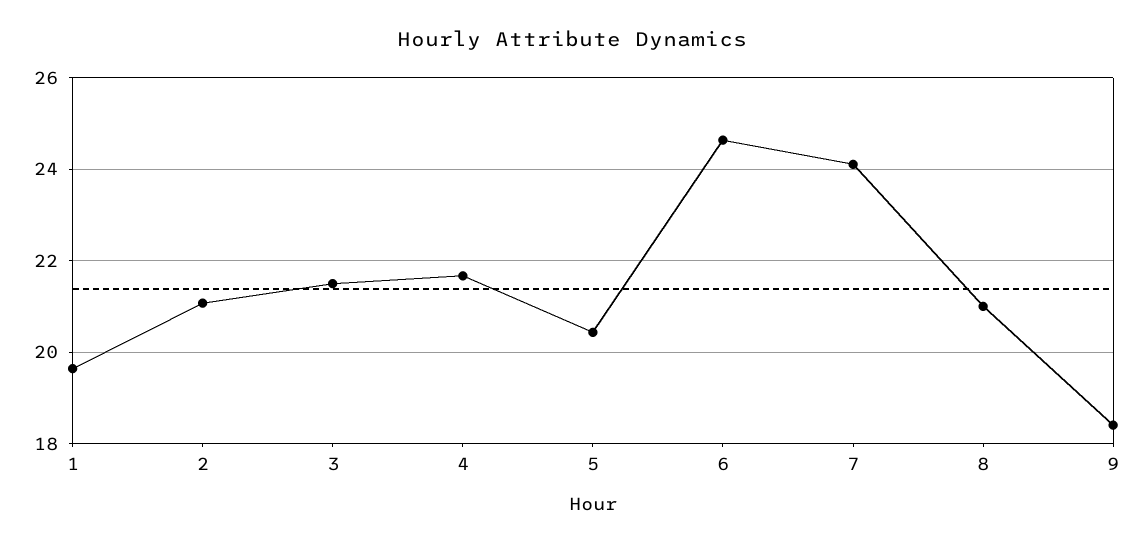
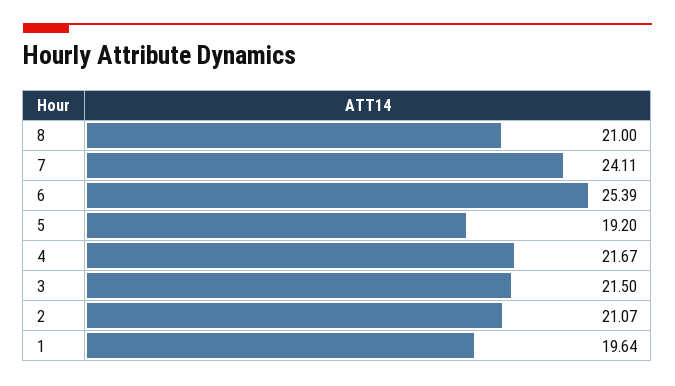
  {
    "1": 19.64,
    "2": 21.07,
    "3": 21.5,
    "4": 21.67,
-   "5": 20.4,
+   "5": 19.2,
-   "6": 24.6,
+   "6": 25.39,
    "7": 24.11,
-   "8": 21,
+   "8": 21
-   "9": 18.4
  }

